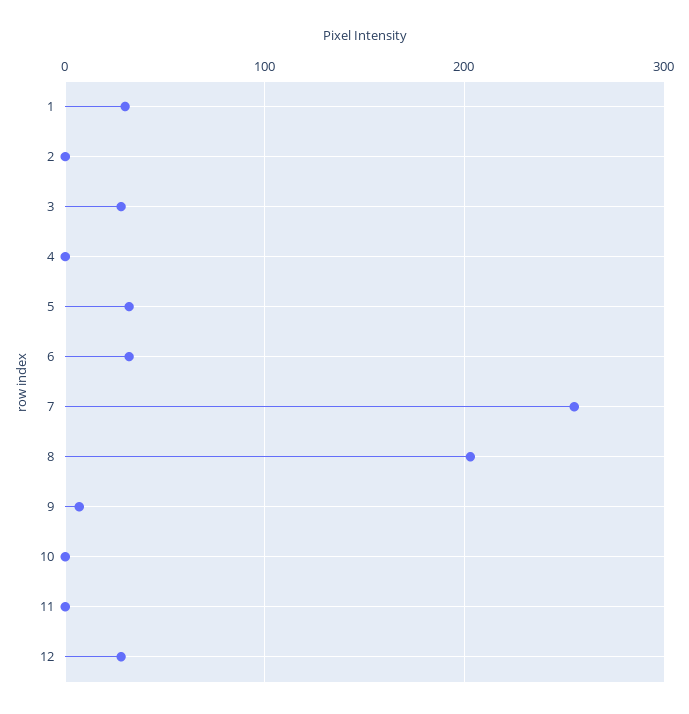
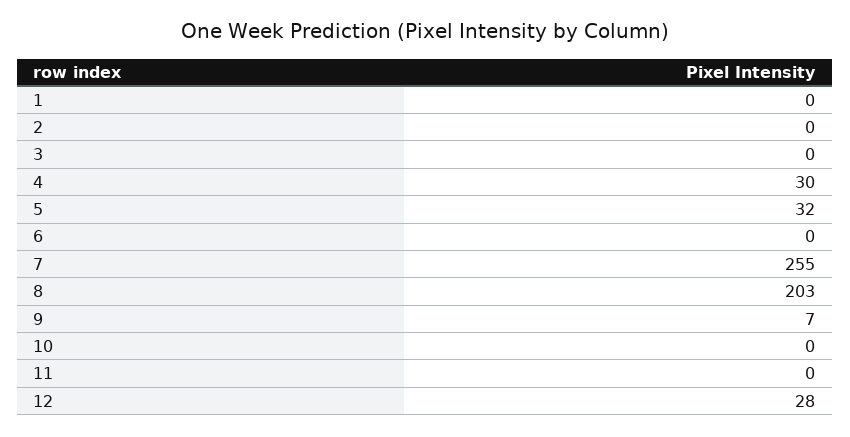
  {
-   "1": 30,
+   "1": 0,
    "2": 0,
-   "3": 30,
+   "3": 0,
-   "4": 0,
+   "4": 30,
    "5": 32,
-   "6": 30,
+   "6": 0,
    "7": 255,
    "8": 203,
    "9": 7,
    "10": 0,
    "11": 0,
    "12": 28
  }

